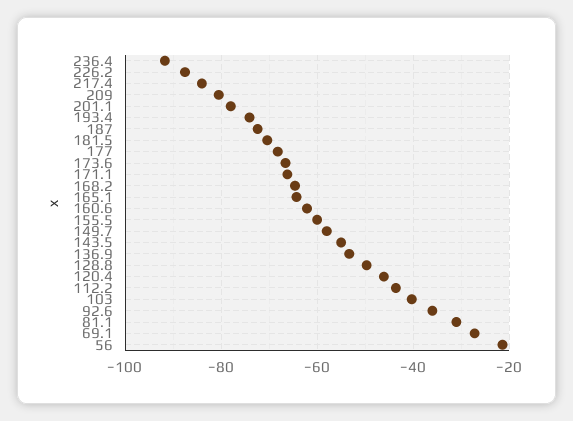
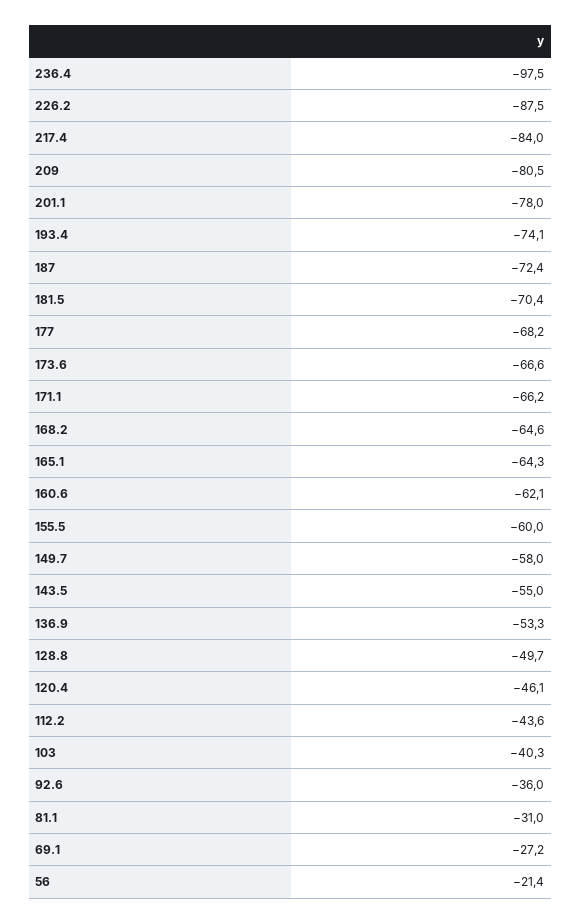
  {
-   "236.4": -92,
+   "236.4": -97.5,
    "226.2": -87.5,
    "217.4": -84,
    "209": -80.5,
    "201.1": -78,
    "193.4": -74.1,
    "187": -72.4,
    "181.5": -70.4,
    "177": -68.2,
    "173.6": -66.6,
    "171.1": -66.2,
    "168.2": -64.6,
    "165.1": -64.3,
    "160.6": -62.1,
    "155.5": -60,
    "149.7": -58,
    "143.5": -55,
    "136.9": -53.3,
    "128.8": -49.7,
    "120.4": -46.1,
    "112.2": -43.6,
    "103": -40.3,
    "92.6": -36,
    "81.1": -31,
    "69.1": -27.2,
    "56": -21.4
  }

